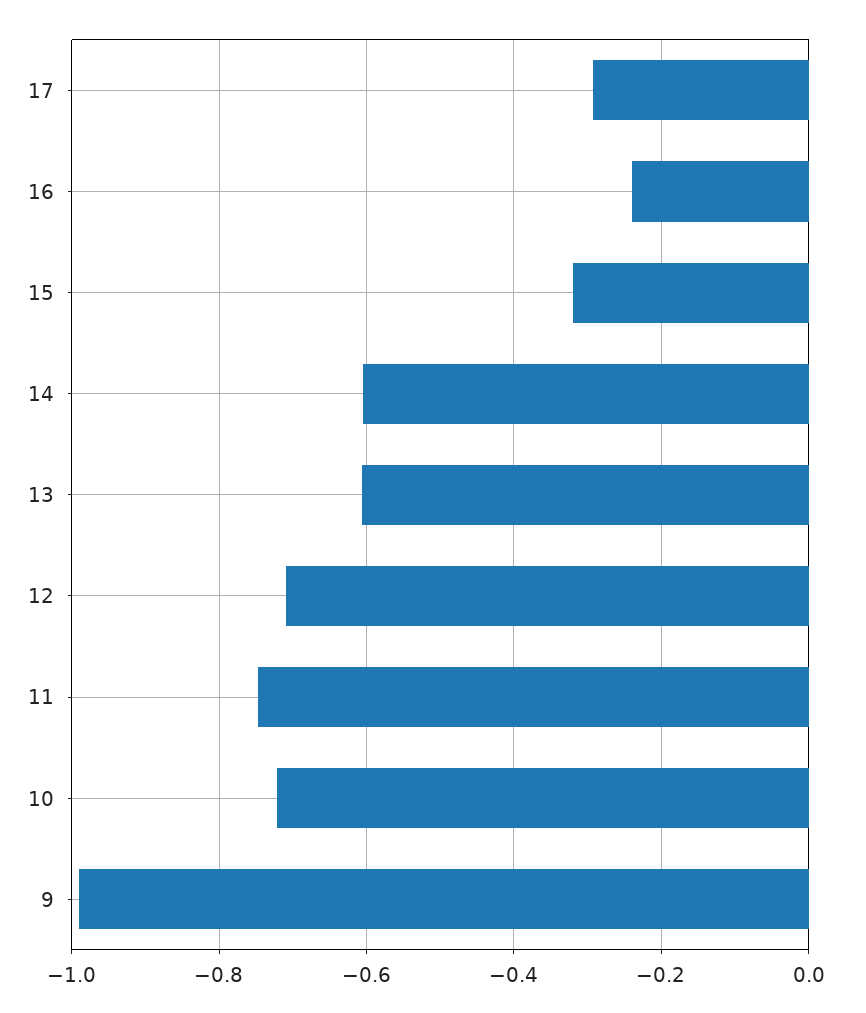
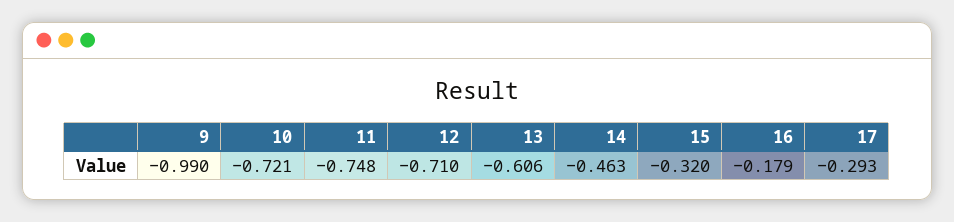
  {
    "17": -0.293,
-   "16": -0.24,
+   "16": -0.179,
    "15": -0.32,
-   "14": -0.6,
+   "14": -0.463,
    "13": -0.606,
    "12": -0.71,
    "11": -0.748,
    "10": -0.721,
    "9": -0.99
  }

